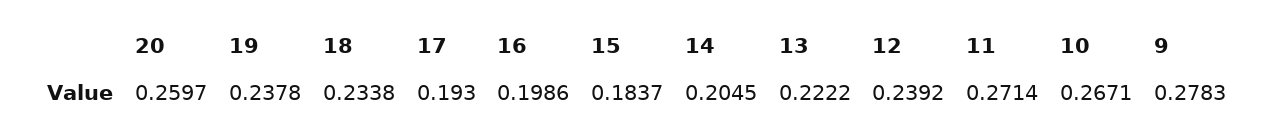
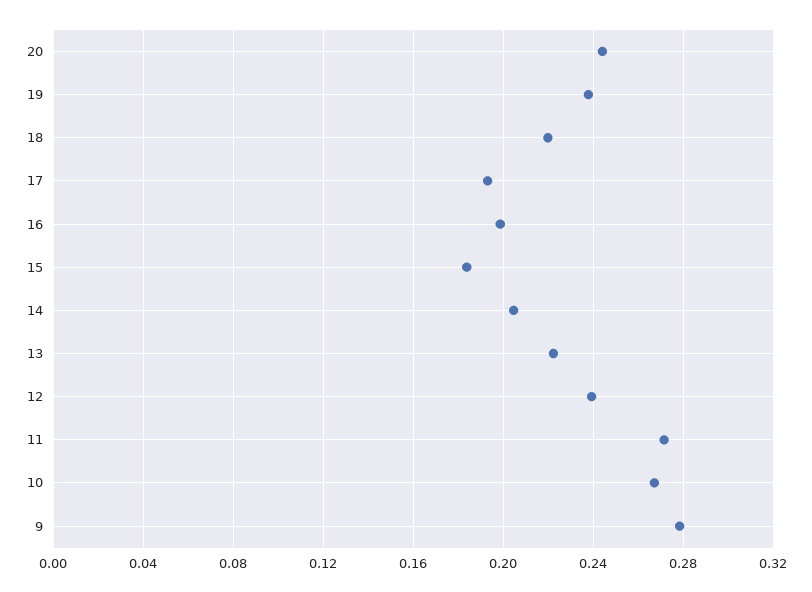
  {
-   "20": 0.2597,
+   "20": 0.245,
    "19": 0.2378,
-   "18": 0.2338,
+   "18": 0.22,
    "17": 0.193,
    "16": 0.1986,
    "15": 0.1837,
    "14": 0.2045,
    "13": 0.2222,
    "12": 0.2392,
    "11": 0.2714,
    "10": 0.2671,
    "9": 0.2783
  }

